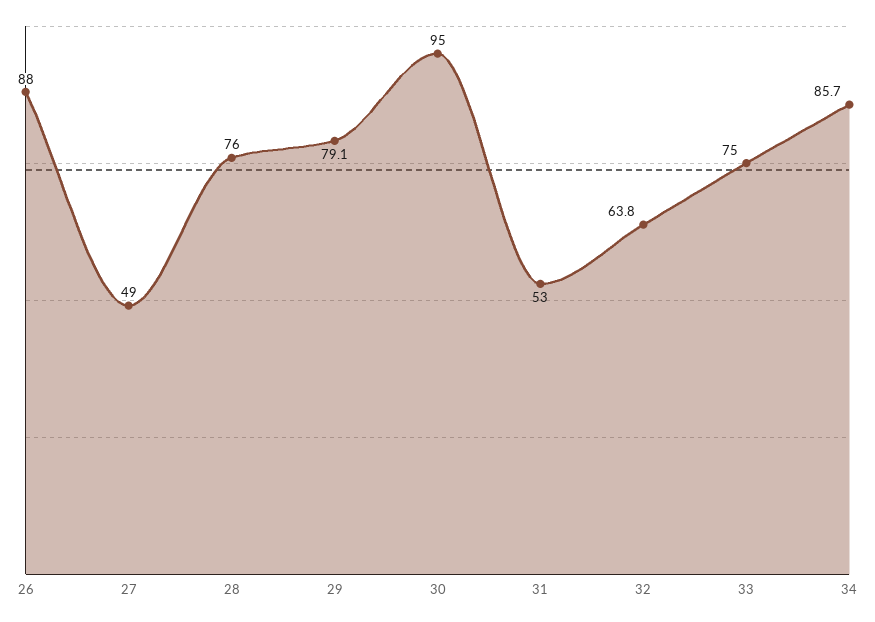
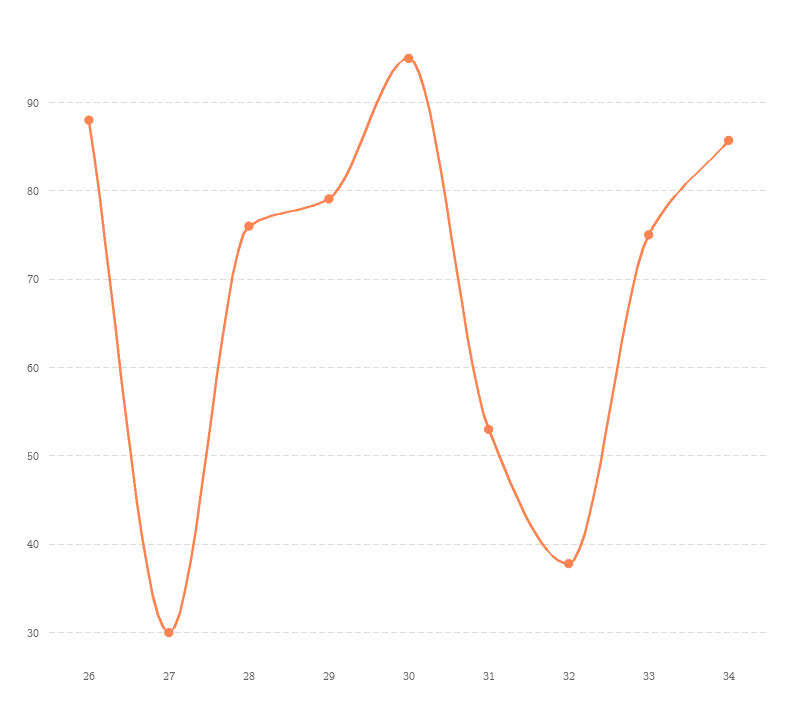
  {
    "26": 88,
-   "27": 49,
+   "27": 30,
    "28": 76,
    "29": 79.1,
    "30": 95,
    "31": 53,
-   "32": 63.8,
+   "32": 38,
    "33": 75,
    "34": 85.7
  }

